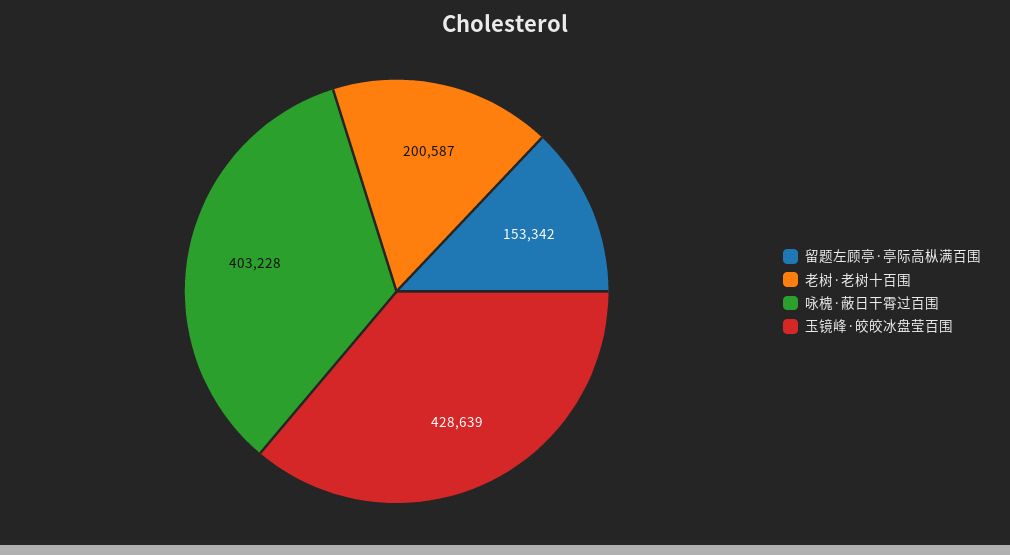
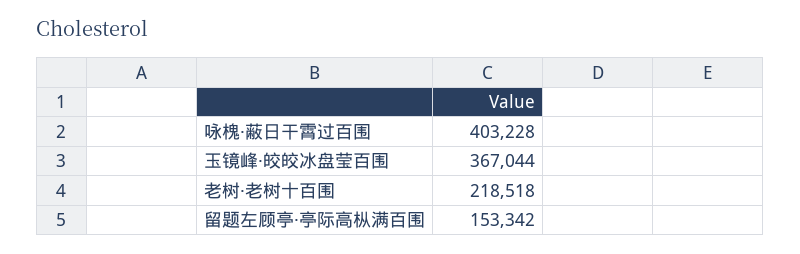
  {
    "留题左顾亭·亭际高枞满百围": 153342,
-   "老树·老树十百围": 200587,
+   "老树·老树十百围": 218518,
    "咏槐·蔽日干霄过百围": 403228,
-   "玉镜峰·皎皎冰盘莹百围": 428639
+   "玉镜峰·皎皎冰盘莹百围": 367044
  }

